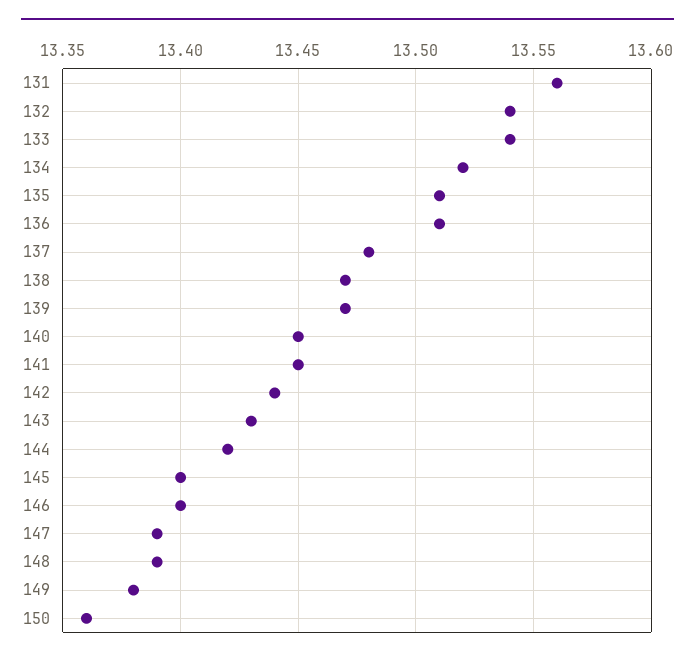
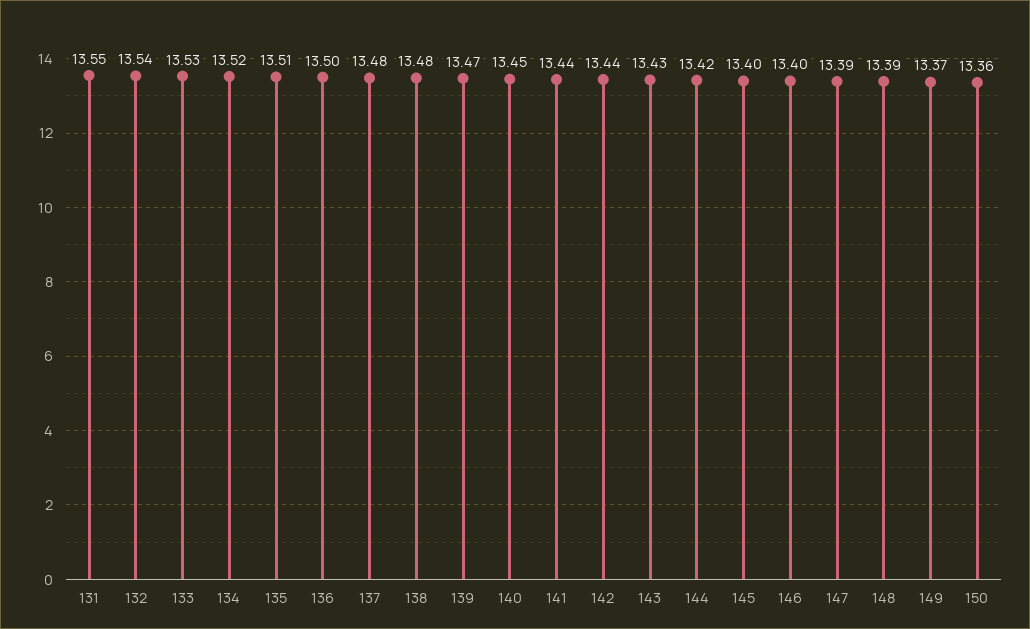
  {
-   "131": 13.56,
+   "131": 13.55,
    "132": 13.54,
-   "133": 13.54,
+   "133": 13.53,
    "134": 13.52,
    "135": 13.51,
-   "136": 13.51,
+   "136": 13.5,
    "137": 13.48,
-   "138": 13.47,
+   "138": 13.48,
    "139": 13.47,
    "140": 13.45,
-   "141": 13.45,
+   "141": 13.44,
    "142": 13.44,
    "143": 13.43,
    "144": 13.42,
    "145": 13.4,
    "146": 13.4,
    "147": 13.39,
    "148": 13.39,
-   "149": 13.38,
+   "149": 13.37,
    "150": 13.36
  }

